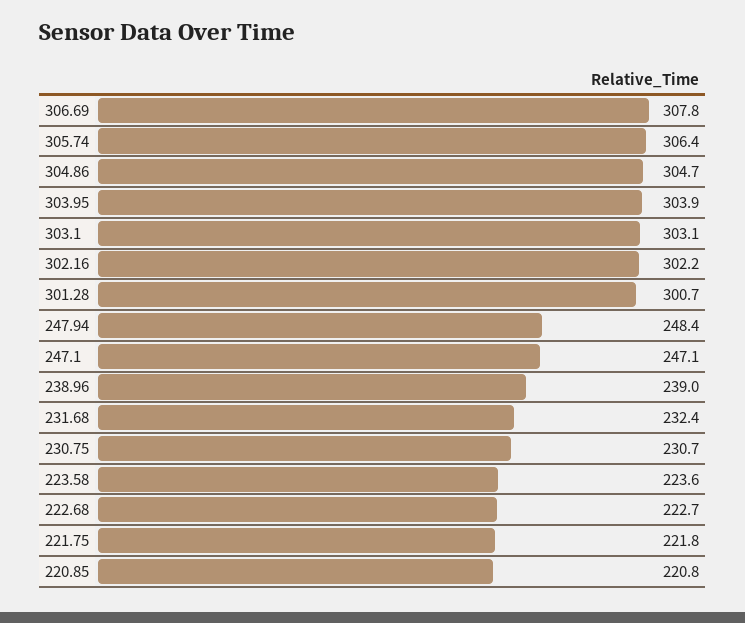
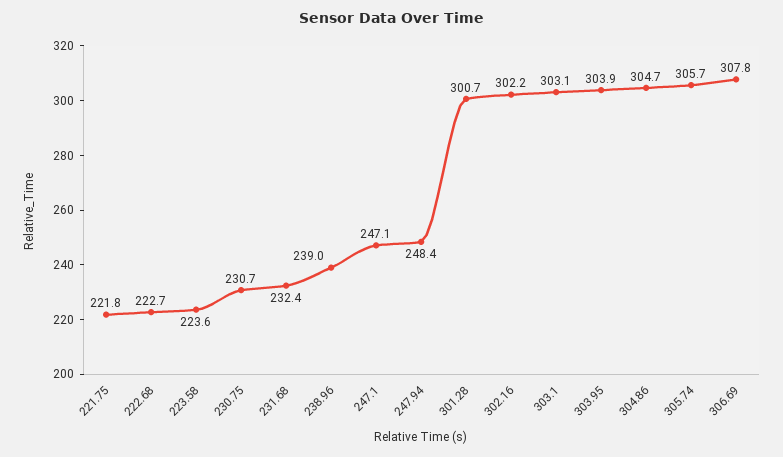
  {
    "306.69": 307.8,
-   "305.74": 306.4,
+   "305.74": 305.7,
    "304.86": 304.7,
    "303.95": 303.9,
    "303.1": 303.1,
    "302.16": 302.2,
    "301.28": 300.7,
    "247.94": 248.4,
    "247.1": 247.1,
    "238.96": 239,
    "231.68": 232.4,
    "230.75": 230.7,
    "223.58": 223.6,
    "222.68": 222.7,
-   "221.75": 221.8,
+   "221.75": 221.8
-   "220.85": 220.8
  }

